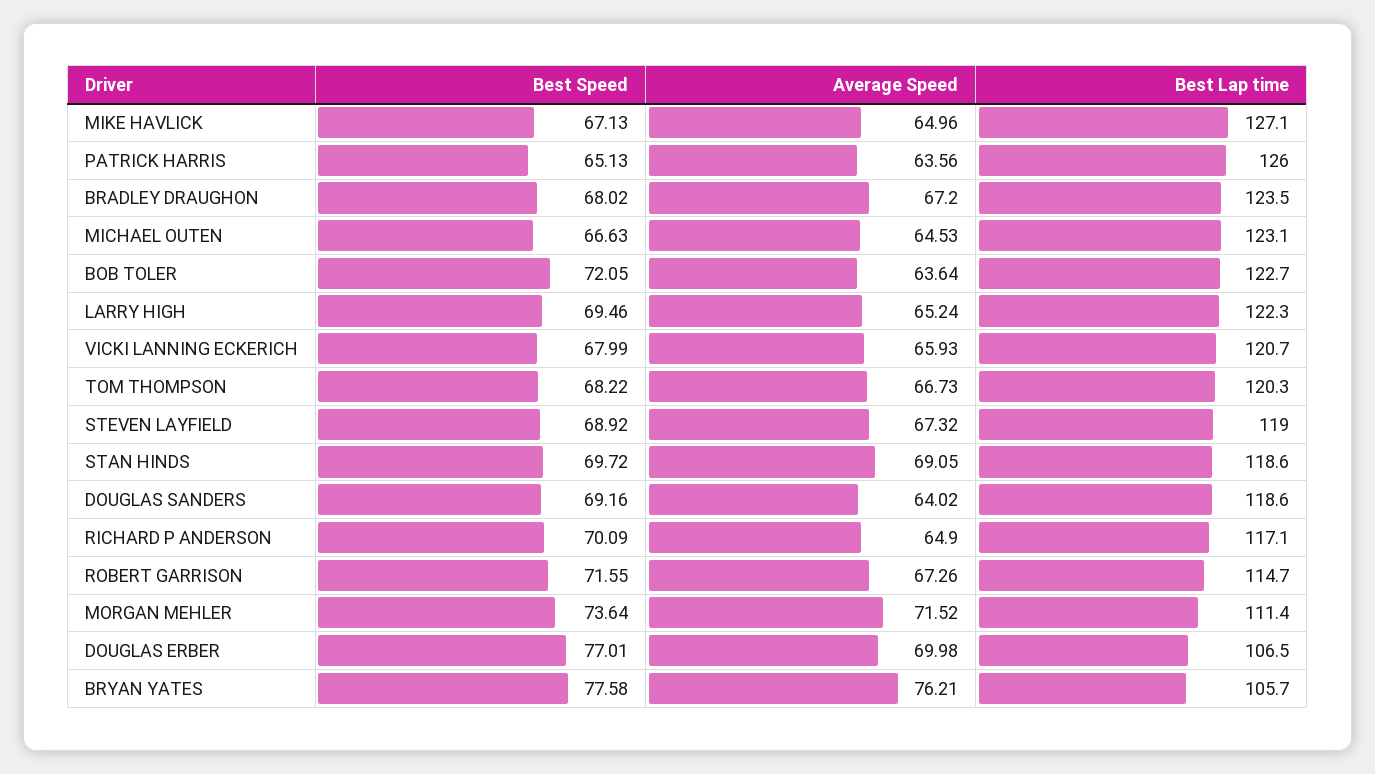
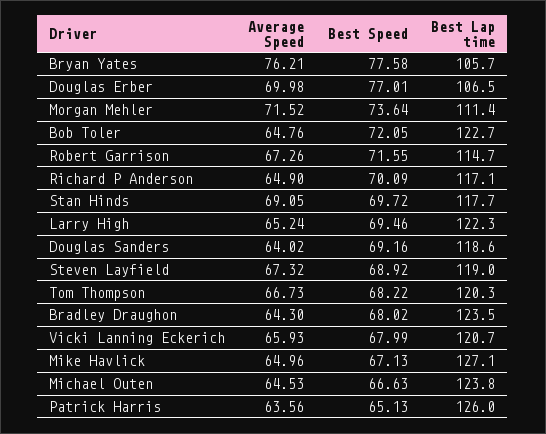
  {
    "Best Speed": {
      "MIKE HAVLICK": 67.13,
      "PATRICK HARRIS": 65.13,
      "BRADLEY DRAUGHON": 68.02,
      "MICHAEL OUTEN": 66.63,
      "BOB TOLER": 72.05,
      "LARRY HIGH": 69.46,
      "VICKI LANNING ECKERICH": 67.99,
      "TOM THOMPSON": 68.22,
      "STEVEN LAYFIELD": 68.92,
      "STAN HINDS": 69.72,
      "DOUGLAS SANDERS": 69.16,
      "RICHARD P ANDERSON": 70.09,
      "ROBERT GARRISON": 71.55,
      "MORGAN MEHLER": 73.64,
      "DOUGLAS ERBER": 77.01,
      "BRYAN YATES": 77.58
    },
    "Average Speed": {
      "MIKE HAVLICK": 64.96,
      "PATRICK HARRIS": 63.56,
-     "BRADLEY DRAUGHON": 67.2,
+     "BRADLEY DRAUGHON": 64.3,
      "MICHAEL OUTEN": 64.53,
-     "BOB TOLER": 63.64,
+     "BOB TOLER": 64.76,
      "LARRY HIGH": 65.24,
      "VICKI LANNING ECKERICH": 65.93,
      "TOM THOMPSON": 66.73,
      "STEVEN LAYFIELD": 67.32,
      "STAN HINDS": 69.05,
      "DOUGLAS SANDERS": 64.02,
      "RICHARD P ANDERSON": 64.9,
      "ROBERT GARRISON": 67.26,
      "MORGAN MEHLER": 71.52,
      "DOUGLAS ERBER": 69.98,
      "BRYAN YATES": 76.21
    },
    "Best Lap time": {
      "MIKE HAVLICK": 127.1,
      "PATRICK HARRIS": 126,
      "BRADLEY DRAUGHON": 123.5,
-     "MICHAEL OUTEN": 123.1,
+     "MICHAEL OUTEN": 123.8,
      "BOB TOLER": 122.7,
      "LARRY HIGH": 122.3,
      "VICKI LANNING ECKERICH": 120.7,
      "TOM THOMPSON": 120.3,
      "STEVEN LAYFIELD": 119,
-     "STAN HINDS": 118.6,
+     "STAN HINDS": 117.7,
      "DOUGLAS SANDERS": 118.6,
      "RICHARD P ANDERSON": 117.1,
      "ROBERT GARRISON": 114.7,
      "MORGAN MEHLER": 111.4,
      "DOUGLAS ERBER": 106.5,
      "BRYAN YATES": 105.7
    }
  }

